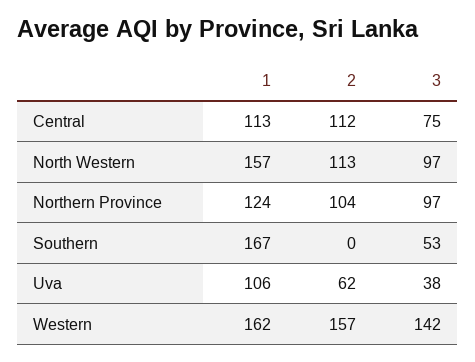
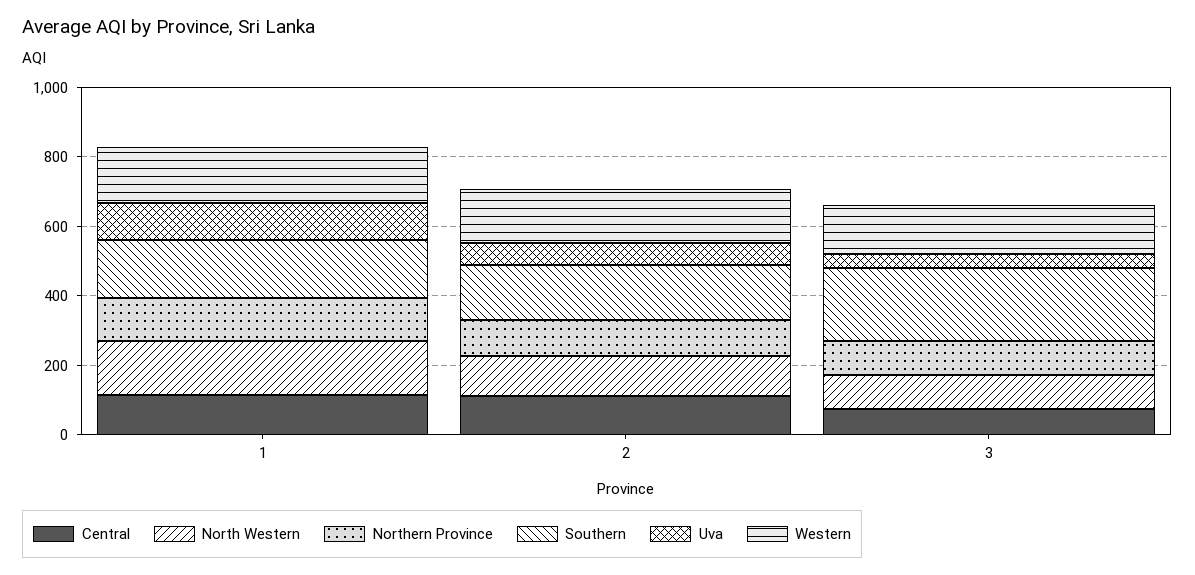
  {
    "Central": {
      "1": 113,
      "2": 112,
      "3": 75
    },
    "North Western": {
      "1": 157,
      "2": 113,
      "3": 97
    },
    "Northern Province": {
      "1": 124,
      "2": 104,
      "3": 97
    },
    "Southern": {
      "1": 167,
-     "2": 0,
+     "2": 150,
-     "3": 53
+     "3": 200
    },
    "Uva": {
      "1": 106,
      "2": 62,
      "3": 38
    },
    "Western": {
      "1": 162,
      "2": 157,
      "3": 142
    }
  }

